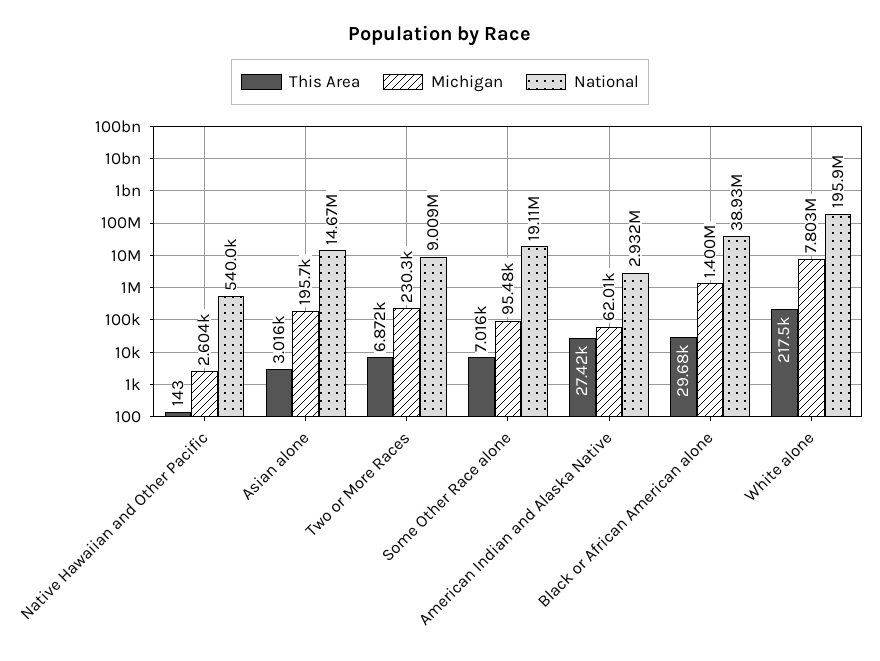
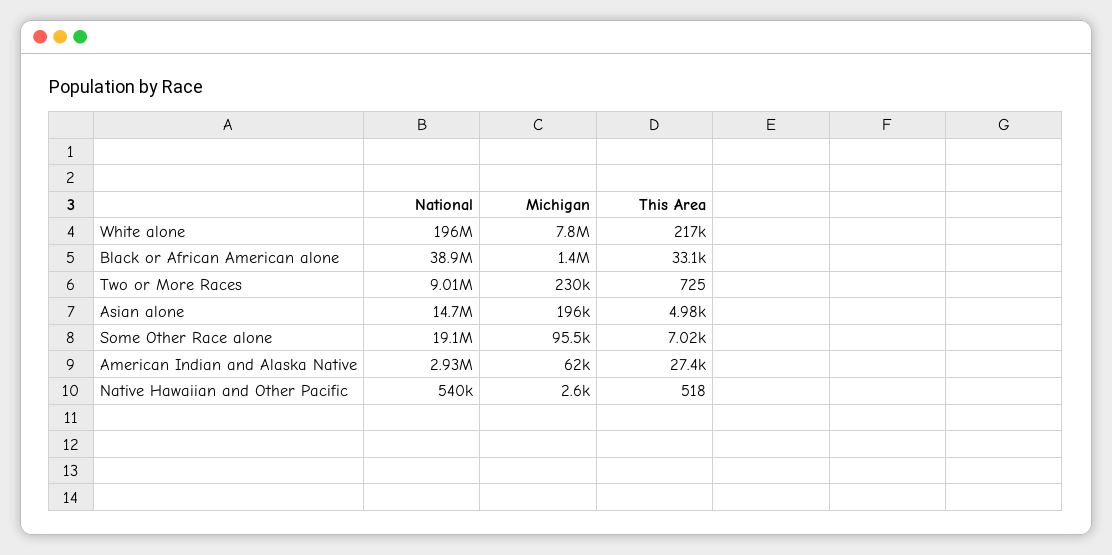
  {
    "This Area": {
-     "Native Hawaiian and Other Pacific": 143,
+     "Native Hawaiian and Other Pacific": 518,
-     "Asian alone": 3016,
+     "Asian alone": 4980,
-     "Two or More Races": 6872,
+     "Two or More Races": 725,
      "Some Other Race alone": 7016,
      "American Indian and Alaska Native": 27420,
-     "Black or African American alone": 29680,
+     "Black or African American alone": 33100,
      "White alone": 217500
    },
    "Michigan": {
      "Native Hawaiian and Other Pacific": 2604,
      "Asian alone": 195700,
      "Two or More Races": 230300,
      "Some Other Race alone": 95480,
      "American Indian and Alaska Native": 62010,
      "Black or African American alone": 1400000,
      "White alone": 7803000
    },
    "National": {
      "Native Hawaiian and Other Pacific": 540000,
      "Asian alone": 14670000,
      "Two or More Races": 9009000,
      "Some Other Race alone": 19110000,
      "American Indian and Alaska Native": 2932000,
      "Black or African American alone": 38930000,
      "White alone": 195900000
    }
  }

